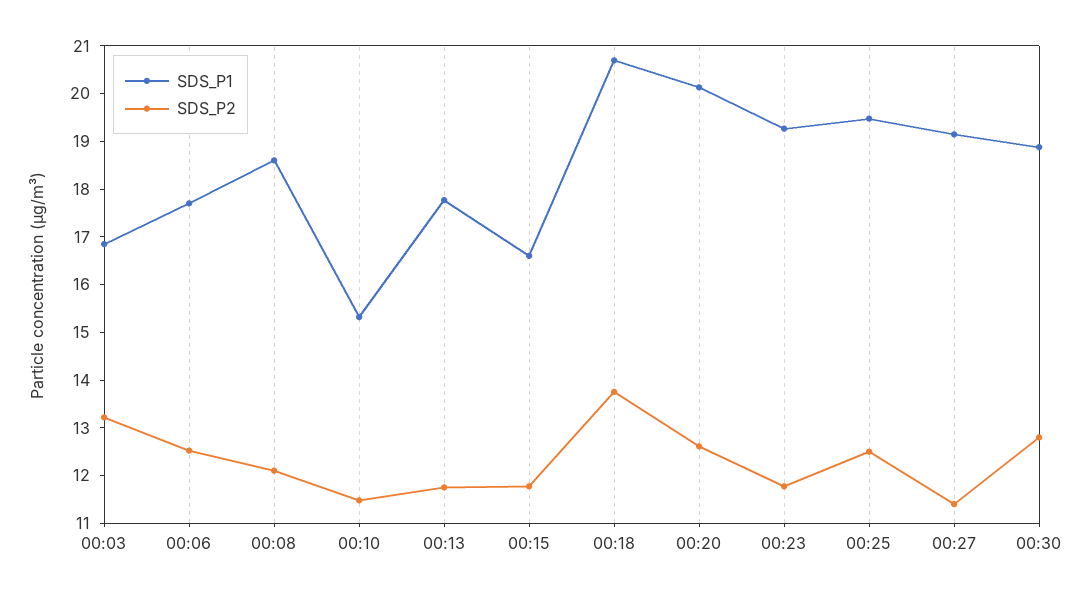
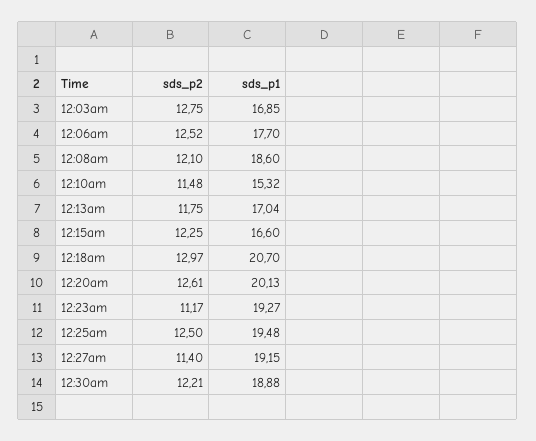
  {
    "SDS_P1": {
      "00:03": 16.85,
      "00:06": 17.7,
      "00:08": 18.6,
      "00:10": 15.32,
-     "00:13": 17.8,
+     "00:13": 17.04,
      "00:15": 16.6,
      "00:18": 20.7,
      "00:20": 20.13,
      "00:23": 19.27,
      "00:25": 19.48,
      "00:27": 19.15,
      "00:30": 18.88
    },
    "SDS_P2": {
-     "00:03": 13.2,
+     "00:03": 12.75,
      "00:06": 12.52,
      "00:08": 12.1,
      "00:10": 11.48,
      "00:13": 11.75,
-     "00:15": 11.8,
+     "00:15": 12.25,
-     "00:18": 13.8,
+     "00:18": 12.97,
      "00:20": 12.61,
-     "00:23": 11.8,
+     "00:23": 11.17,
      "00:25": 12.5,
      "00:27": 11.4,
-     "00:30": 12.8
+     "00:30": 12.21
    }
  }

